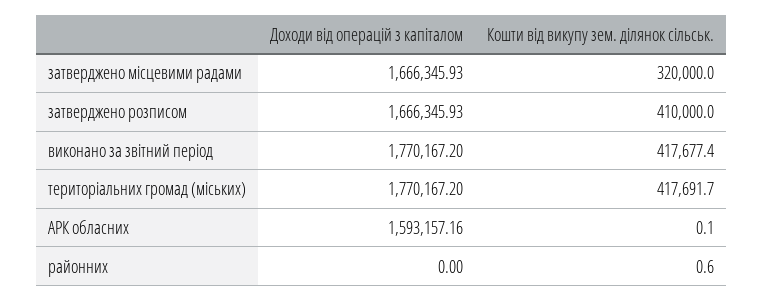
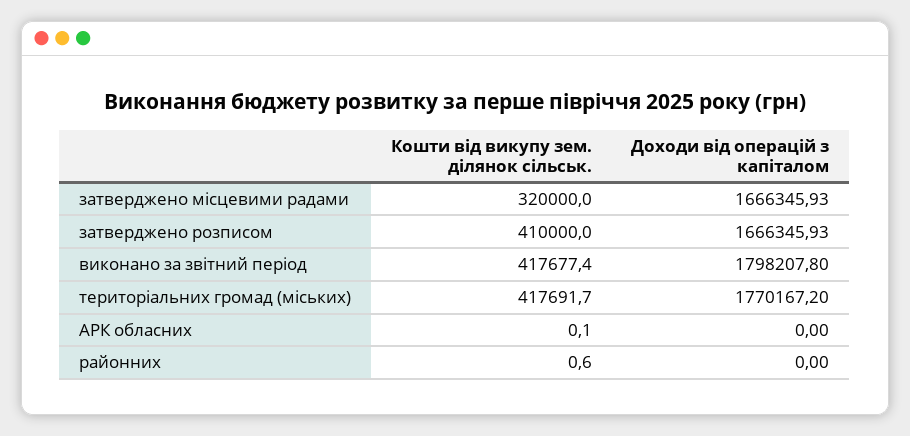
  {
    "Доходи від операцій з капіталом": {
      "затверджено місцевими радами": 1666345.93,
      "затверджено розписом": 1666345.93,
-     "виконано за звітний період": 1770167.2,
+     "виконано за звітний період": 1798207.8,
      "територіальних громад (міських)": 1770167.2,
-     "АРК обласних": 1593157.16,
+     "АРК обласних": 0,
      "районних": 0
    },
    "Кошти від викупу зем. ділянок сільськ.": {
      "затверджено місцевими радами": 320000,
      "затверджено розписом": 410000,
      "виконано за звітний період": 417677.4,
      "територіальних громад (міських)": 417691.7,
      "АРК обласних": 0.1,
      "районних": 0.6
    }
  }

